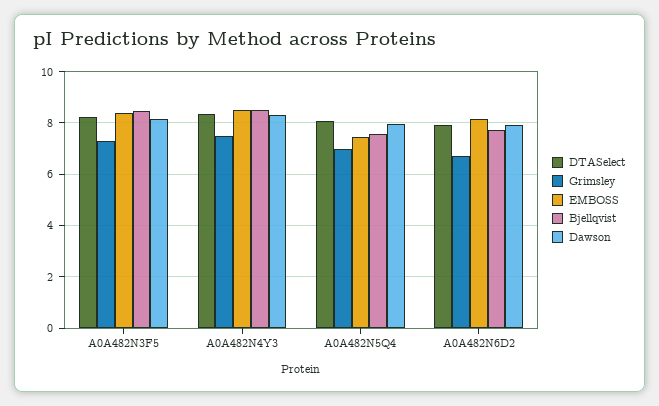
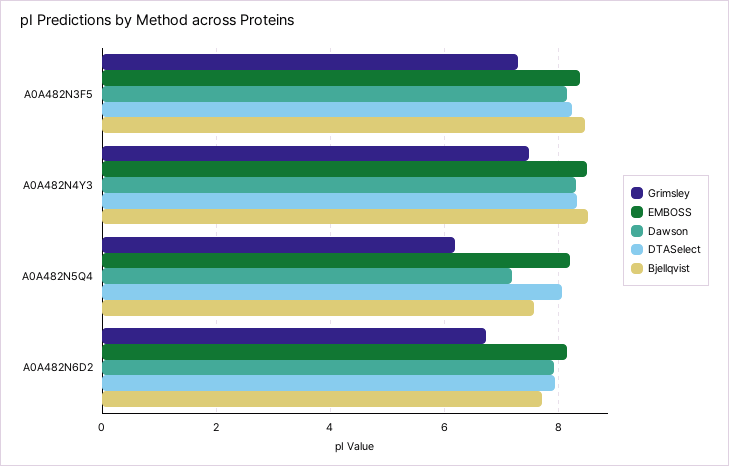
  {
    "DTASelect": {
      "A0A482N3F5": 8.2,
      "A0A482N4Y3": 8.4,
      "A0A482N5Q4": 8,
      "A0A482N6D2": 8
    },
    "Grimsley": {
      "A0A482N3F5": 7.2,
      "A0A482N4Y3": 7.4,
-     "A0A482N5Q4": 7,
+     "A0A482N5Q4": 6.2,
      "A0A482N6D2": 6.8
    },
    "EMBOSS": {
      "A0A482N3F5": 8.4,
      "A0A482N4Y3": 8.6,
-     "A0A482N5Q4": 7.5,
+     "A0A482N5Q4": 8.2,
      "A0A482N6D2": 8.2
    },
    "Bjellqvist": {
      "A0A482N3F5": 8.4,
      "A0A482N4Y3": 8.6,
      "A0A482N5Q4": 7.6,
      "A0A482N6D2": 7.8
    },
    "Dawson": {
      "A0A482N3F5": 8.2,
      "A0A482N4Y3": 8.4,
-     "A0A482N5Q4": 8,
+     "A0A482N5Q4": 7.2,
      "A0A482N6D2": 8
    }
  }

